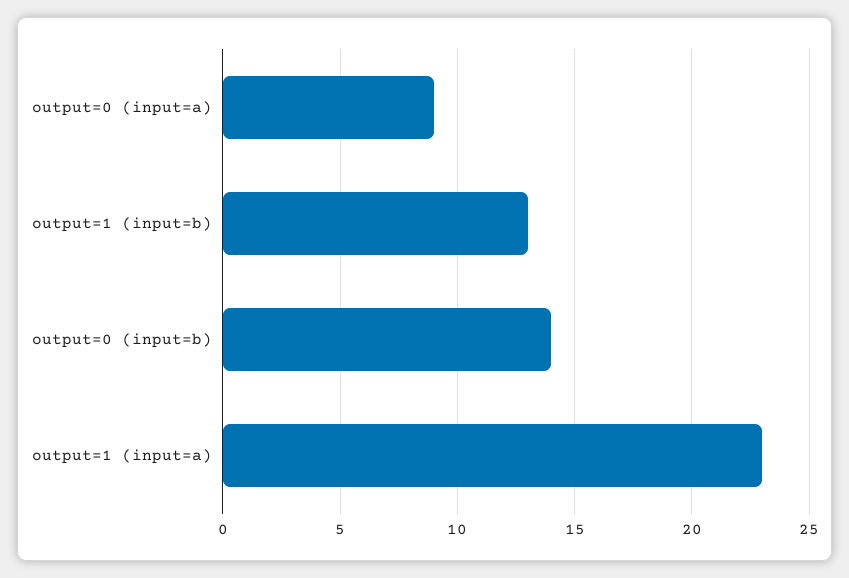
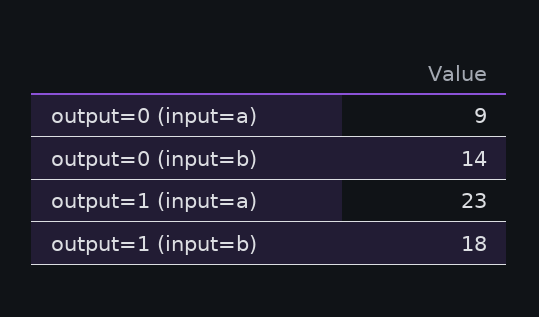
  {
    "output=0 (input=a)": 9,
-   "output=1 (input=b)": 13,
+   "output=1 (input=b)": 18,
    "output=0 (input=b)": 14,
    "output=1 (input=a)": 23
  }

